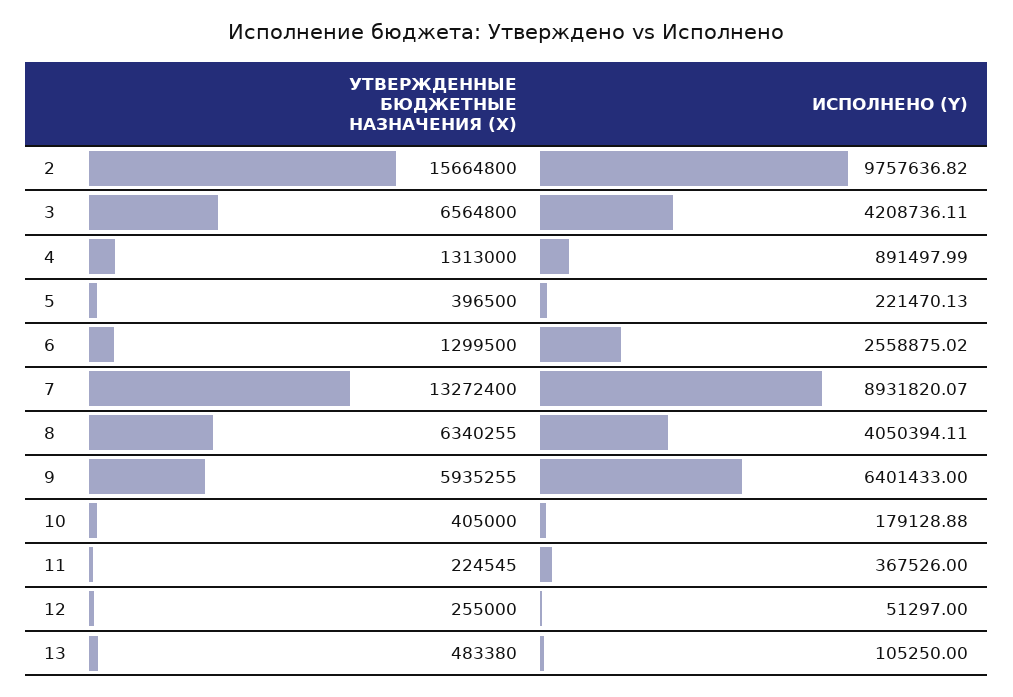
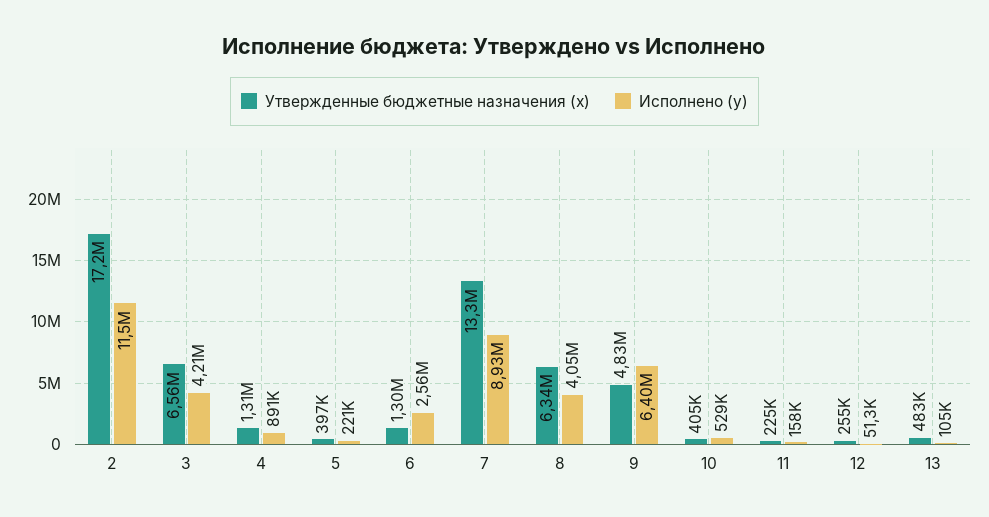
  {
    "УТВЕРЖДЕННЫЕ БЮДЖЕТНЫЕ НАЗНАЧЕНИЯ (X)": {
-     "2": 15664800,
+     "2": 17200000,
      "3": 6564800,
      "4": 1313000,
      "5": 396500,
      "6": 1299500,
      "7": 13272400,
      "8": 6340255,
-     "9": 5935255,
+     "9": 4830000,
      "10": 405000,
      "11": 224545,
      "12": 255000,
      "13": 483380
    },
    "ИСПОЛНЕНО (Y)": {
-     "2": 9757636.82,
+     "2": 11500000,
      "3": 4208736.11,
      "4": 891497.99,
      "5": 221470.13,
      "6": 2558875.02,
      "7": 8931820.07,
      "8": 4050394.11,
      "9": 6401433,
-     "10": 179128.88,
+     "10": 529000,
-     "11": 367526,
+     "11": 158000,
      "12": 51297,
      "13": 105250
    }
  }

